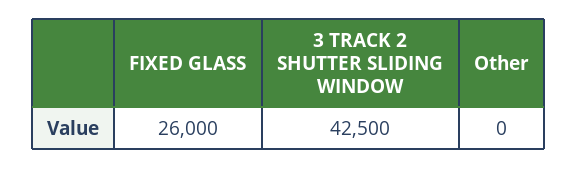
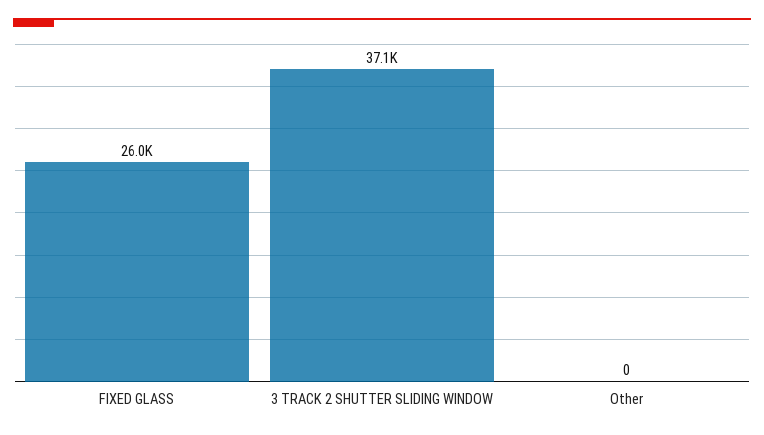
  {
    "FIXED GLASS": 26000,
-   "3 TRACK 2 SHUTTER SLIDING WINDOW": 42500,
+   "3 TRACK 2 SHUTTER SLIDING WINDOW": 37100,
    "Other": 0
  }

